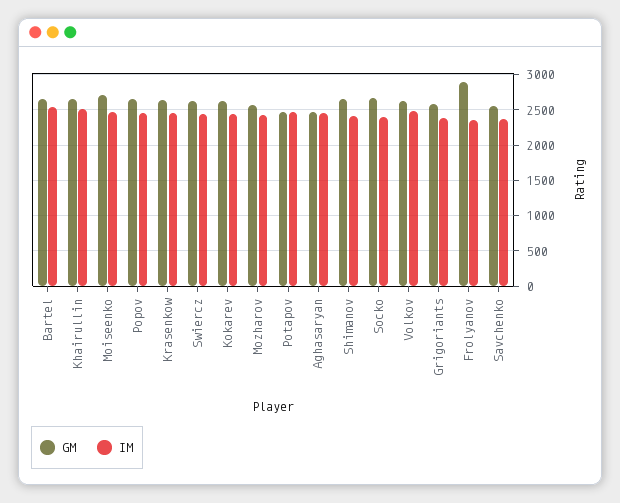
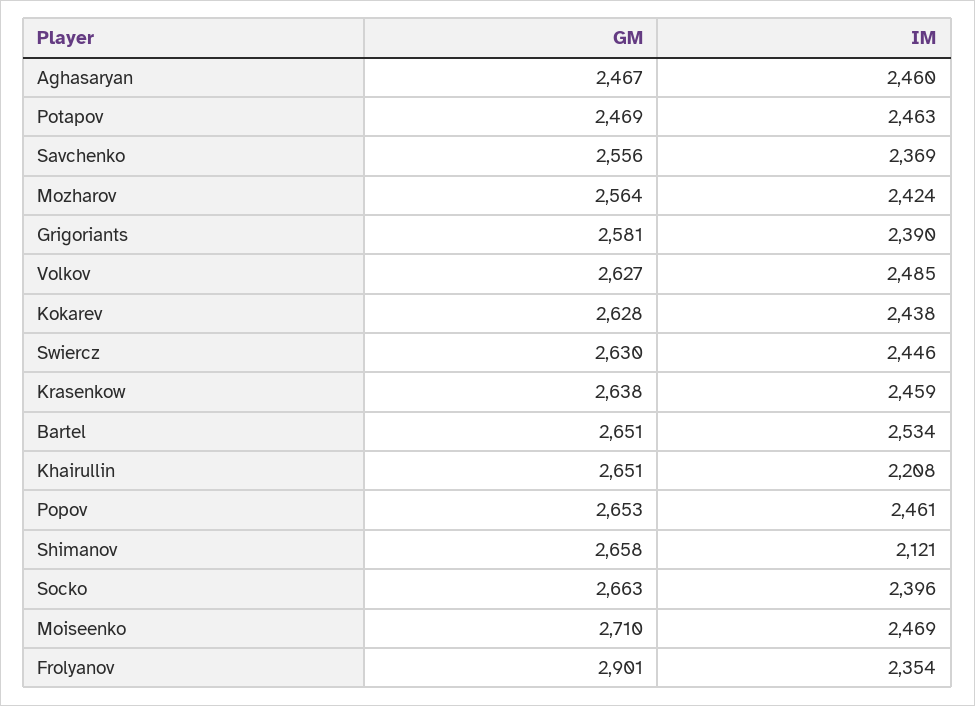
  {
    "GM": {
      "Bartel": 2651,
      "Khairullin": 2651,
      "Moiseenko": 2710,
      "Popov": 2653,
      "Krasenkow": 2638,
      "Swiercz": 2630,
      "Kokarev": 2628,
      "Mozharov": 2564,
      "Potapov": 2469,
      "Aghasaryan": 2467,
      "Shimanov": 2658,
      "Socko": 2663,
      "Volkov": 2627,
      "Grigoriants": 2581,
      "Frolyanov": 2901,
      "Savchenko": 2556
    },
    "IM": {
      "Bartel": 2534,
-     "Khairullin": 2500,
+     "Khairullin": 2208,
      "Moiseenko": 2469,
      "Popov": 2461,
      "Krasenkow": 2459,
      "Swiercz": 2446,
      "Kokarev": 2438,
      "Mozharov": 2424,
      "Potapov": 2463,
      "Aghasaryan": 2460,
-     "Shimanov": 2400,
+     "Shimanov": 2121,
      "Socko": 2396,
      "Volkov": 2485,
      "Grigoriants": 2390,
      "Frolyanov": 2354,
      "Savchenko": 2369
    }
  }

